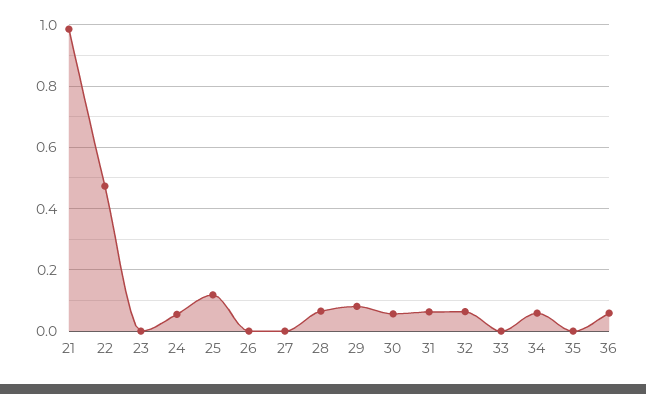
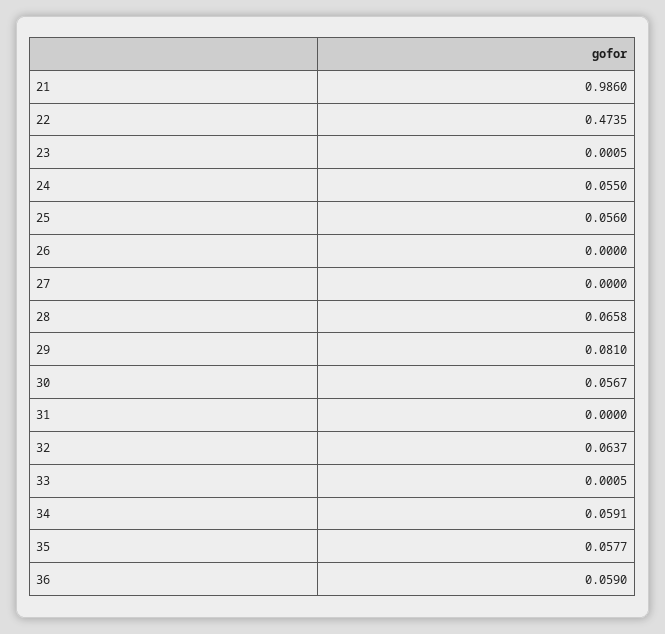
  {
    "21": 0.986,
    "22": 0.4735,
    "23": 0.0005,
    "24": 0.055,
-   "25": 0.12,
+   "25": 0.056,
    "26": 0,
    "27": 0,
    "28": 0.0658,
    "29": 0.081,
    "30": 0.0567,
-   "31": 0.06,
+   "31": 0,
    "32": 0.0637,
    "33": 0.0005,
    "34": 0.0591,
-   "35": 0,
+   "35": 0.0577,
    "36": 0.059
  }

